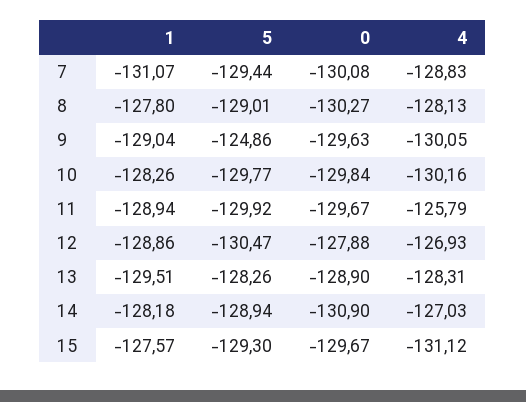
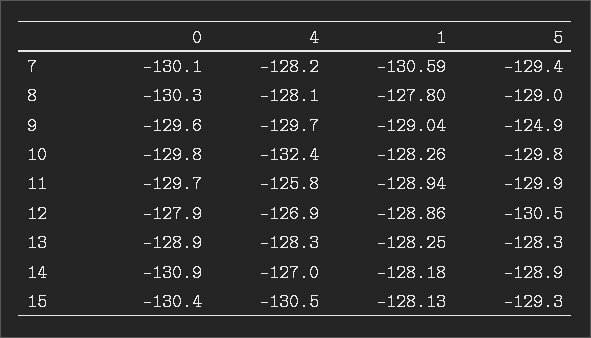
  {
    "1": {
-     "7": -131.07,
+     "7": -130.59,
      "8": -127.8,
      "9": -129.04,
      "10": -128.26,
      "11": -128.94,
      "12": -128.86,
-     "13": -129.51,
+     "13": -128.25,
      "14": -128.18,
-     "15": -127.57
+     "15": -128.13
    },
    "5": {
      "7": -129.44,
      "8": -129.01,
      "9": -124.86,
      "10": -129.77,
      "11": -129.92,
      "12": -130.47,
      "13": -128.26,
      "14": -128.94,
      "15": -129.3
    },
    "0": {
      "7": -130.08,
      "8": -130.27,
      "9": -129.63,
      "10": -129.84,
      "11": -129.67,
      "12": -127.88,
      "13": -128.9,
      "14": -130.9,
-     "15": -129.67
+     "15": -130.4
    },
    "4": {
-     "7": -128.83,
+     "7": -128.2,
      "8": -128.13,
-     "9": -130.05,
+     "9": -129.7,
-     "10": -130.16,
+     "10": -132.4,
      "11": -125.79,
      "12": -126.93,
      "13": -128.31,
      "14": -127.03,
-     "15": -131.12
+     "15": -130.5
    }
  }

